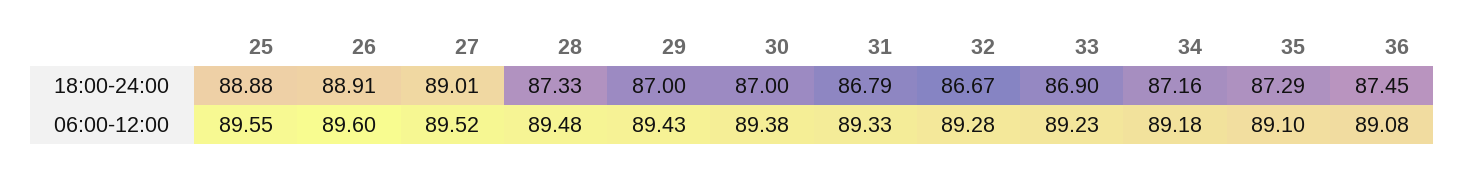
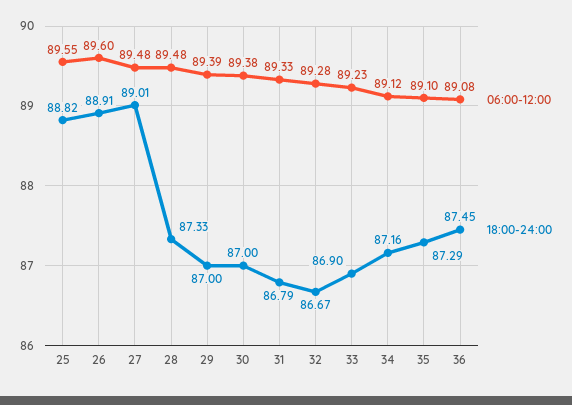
  {
    "18:00-24:00": {
-     "25": 88.88,
+     "25": 88.82,
      "26": 88.91,
      "27": 89.01,
      "28": 87.33,
      "29": 87,
      "30": 87,
      "31": 86.79,
      "32": 86.67,
      "33": 86.9,
      "34": 87.16,
      "35": 87.29,
      "36": 87.45
    },
    "06:00-12:00": {
      "25": 89.55,
      "26": 89.6,
-     "27": 89.52,
+     "27": 89.48,
      "28": 89.48,
-     "29": 89.43,
+     "29": 89.39,
      "30": 89.38,
      "31": 89.33,
      "32": 89.28,
      "33": 89.23,
-     "34": 89.18,
+     "34": 89.12,
      "35": 89.1,
      "36": 89.08
    }
  }

